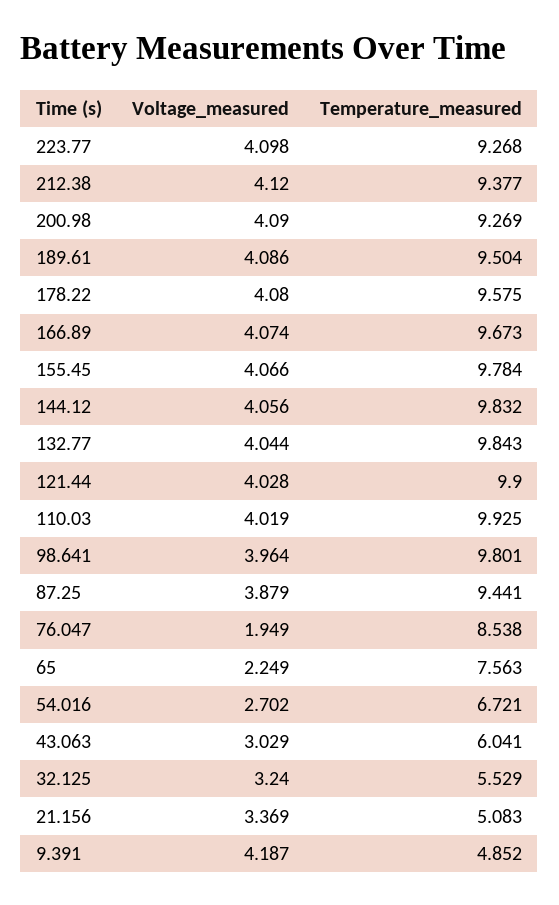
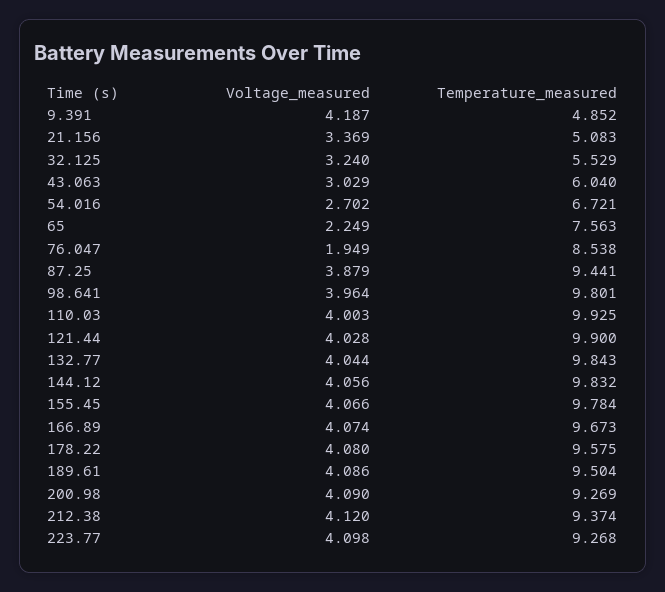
  {
    "Voltage_measured": {
      "223.77": 4.098,
      "212.38": 4.12,
      "200.98": 4.09,
      "189.61": 4.086,
      "178.22": 4.08,
      "166.89": 4.074,
      "155.45": 4.066,
      "144.12": 4.056,
      "132.77": 4.044,
      "121.44": 4.028,
-     "110.03": 4.019,
+     "110.03": 4.003,
      "98.641": 3.964,
      "87.25": 3.879,
      "76.047": 1.949,
      "65": 2.249,
      "54.016": 2.702,
      "43.063": 3.029,
      "32.125": 3.24,
      "21.156": 3.369,
      "9.391": 4.187
    },
    "Temperature_measured": {
      "223.77": 9.268,
-     "212.38": 9.377,
+     "212.38": 9.374,
      "200.98": 9.269,
      "189.61": 9.504,
      "178.22": 9.575,
      "166.89": 9.673,
      "155.45": 9.784,
      "144.12": 9.832,
      "132.77": 9.843,
      "121.44": 9.9,
      "110.03": 9.925,
      "98.641": 9.801,
      "87.25": 9.441,
      "76.047": 8.538,
      "65": 7.563,
      "54.016": 6.721,
-     "43.063": 6.041,
+     "43.063": 6.04,
      "32.125": 5.529,
      "21.156": 5.083,
      "9.391": 4.852
    }
  }

